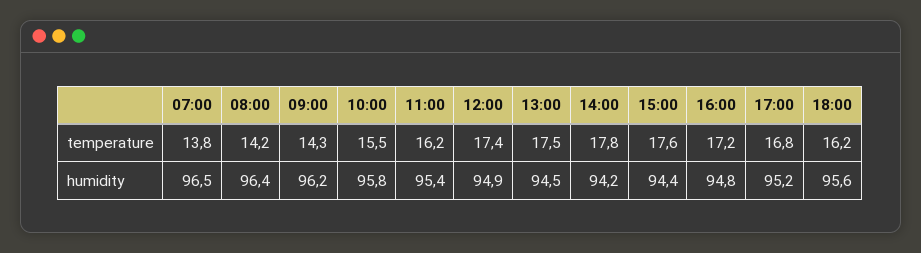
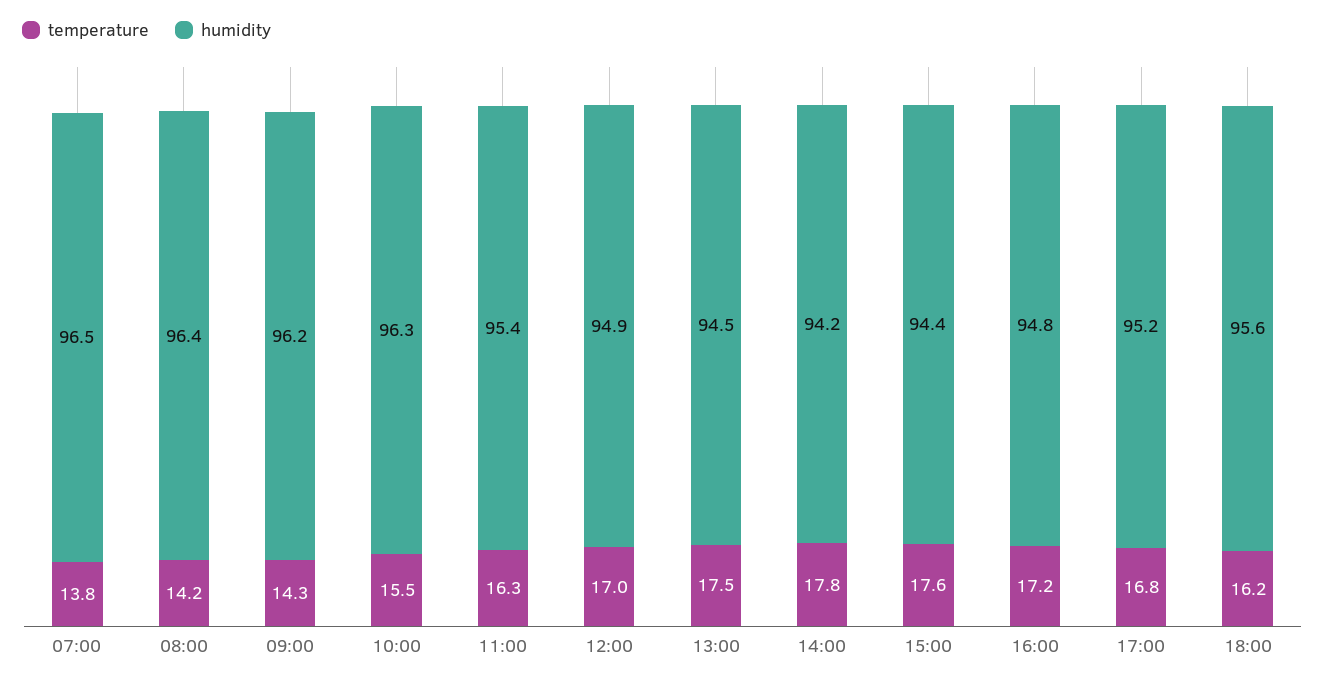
  {
    "temperature": {
      "07:00": 13.8,
      "08:00": 14.2,
      "09:00": 14.3,
      "10:00": 15.5,
-     "11:00": 16.2,
+     "11:00": 16.3,
-     "12:00": 17.4,
+     "12:00": 17,
      "13:00": 17.5,
      "14:00": 17.8,
      "15:00": 17.6,
      "16:00": 17.2,
      "17:00": 16.8,
      "18:00": 16.2
    },
    "humidity": {
      "07:00": 96.5,
      "08:00": 96.4,
      "09:00": 96.2,
-     "10:00": 95.8,
+     "10:00": 96.3,
      "11:00": 95.4,
      "12:00": 94.9,
      "13:00": 94.5,
      "14:00": 94.2,
      "15:00": 94.4,
      "16:00": 94.8,
      "17:00": 95.2,
      "18:00": 95.6
    }
  }

